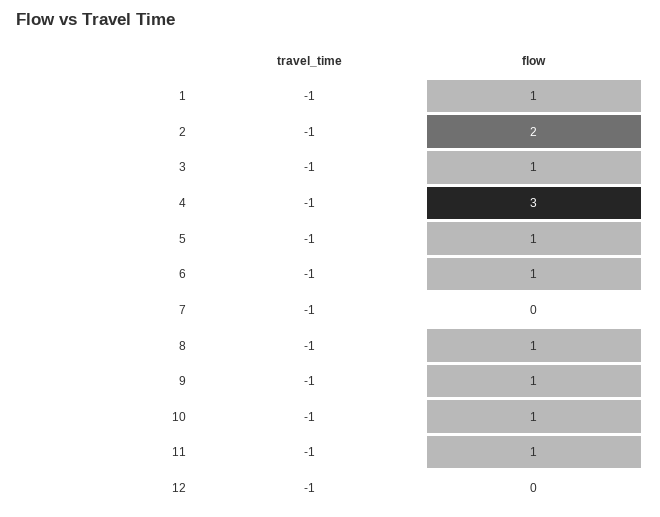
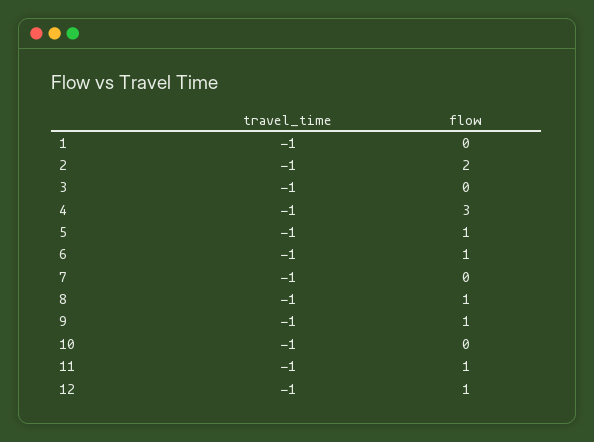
  {
    "travel_time": {
      "1": -1,
      "2": -1,
      "3": -1,
      "4": -1,
      "5": -1,
      "6": -1,
      "7": -1,
      "8": -1,
      "9": -1,
      "10": -1,
      "11": -1,
      "12": -1
    },
    "flow": {
-     "1": 1,
+     "1": 0,
      "2": 2,
-     "3": 1,
+     "3": 0,
      "4": 3,
      "5": 1,
      "6": 1,
      "7": 0,
      "8": 1,
      "9": 1,
-     "10": 1,
+     "10": 0,
      "11": 1,
-     "12": 0
+     "12": 1
    }
  }

